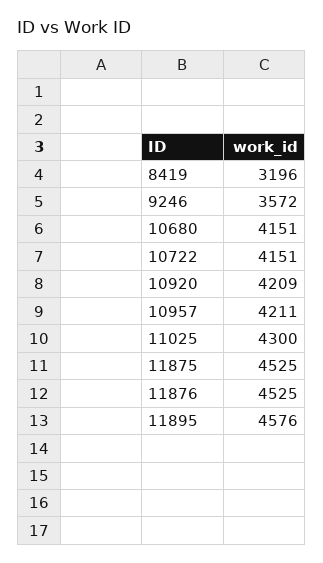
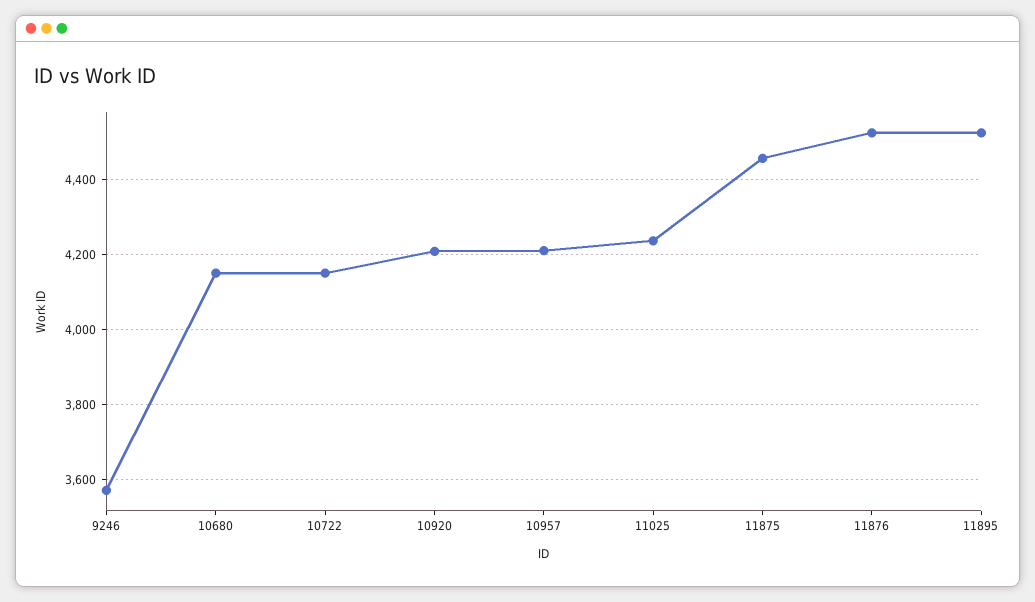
  {
-   "8419": 3196,
    "9246": 3572,
    "10680": 4151,
    "10722": 4151,
    "10920": 4209,
    "10957": 4211,
-   "11025": 4300,
+   "11025": 4240,
-   "11875": 4525,
+   "11875": 4460,
    "11876": 4525,
-   "11895": 4576
+   "11895": 4520
  }

